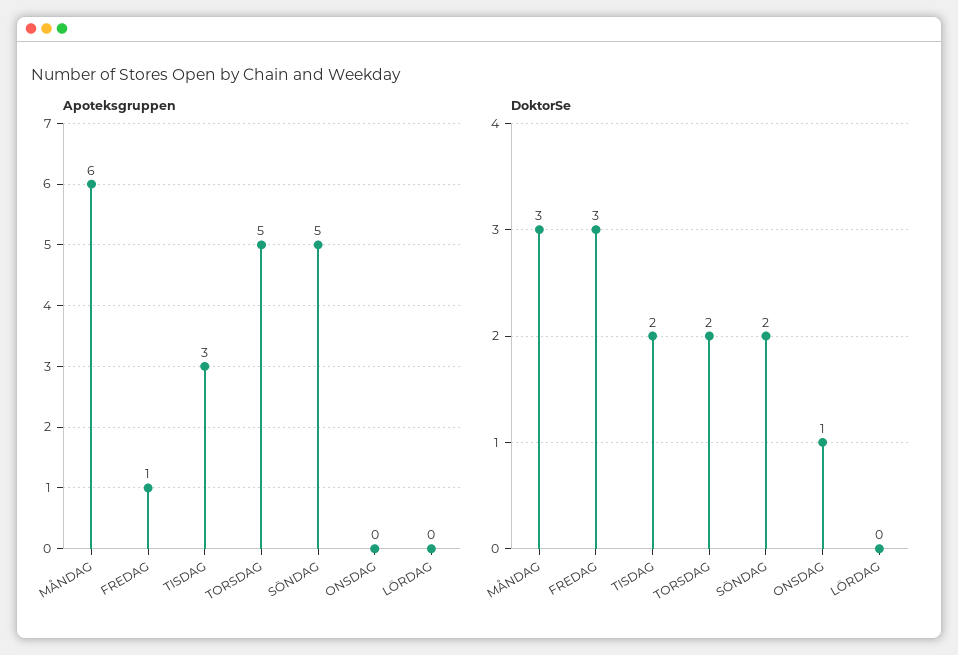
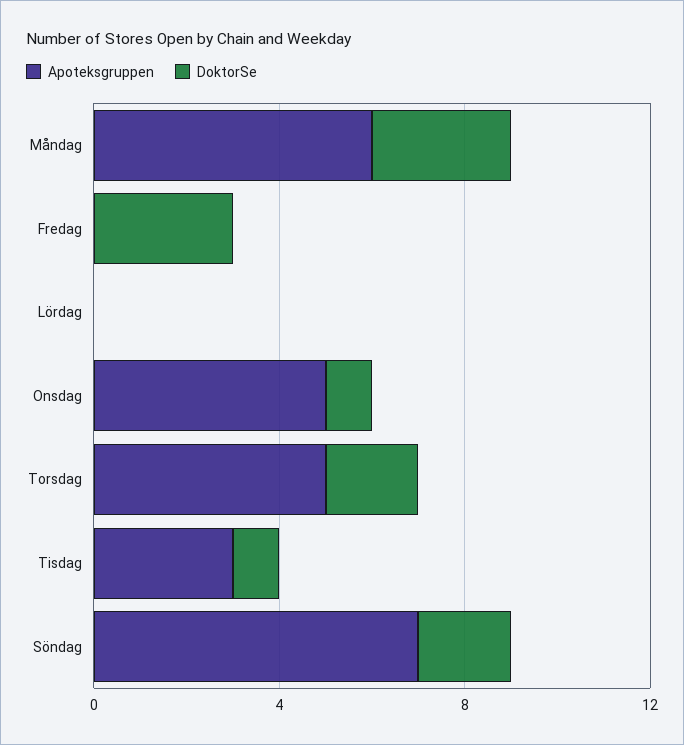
  {
    "Apoteksgruppen": {
      "MÅNDAG": 6,
-     "FREDAG": 1,
+     "FREDAG": 0,
      "TISDAG": 3,
      "TORSDAG": 5,
-     "SÖNDAG": 5,
+     "SÖNDAG": 7,
-     "ONSDAG": 0,
+     "ONSDAG": 5,
      "LÖRDAG": 0
    },
    "DoktorSe": {
      "MÅNDAG": 3,
      "FREDAG": 3,
-     "TISDAG": 2,
+     "TISDAG": 1,
      "TORSDAG": 2,
      "SÖNDAG": 2,
      "ONSDAG": 1,
      "LÖRDAG": 0
    }
  }

